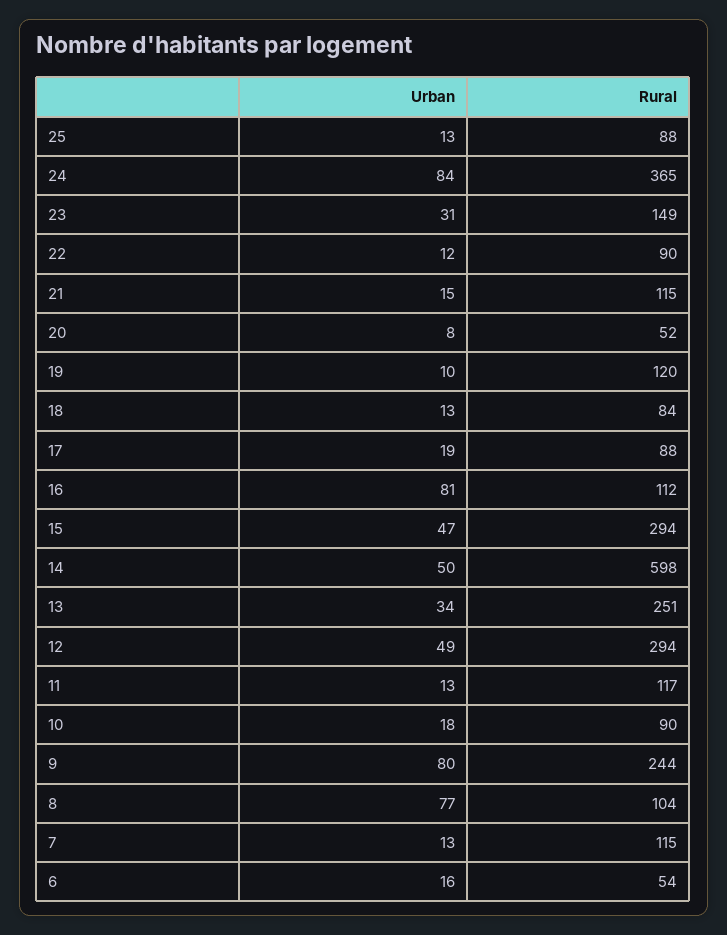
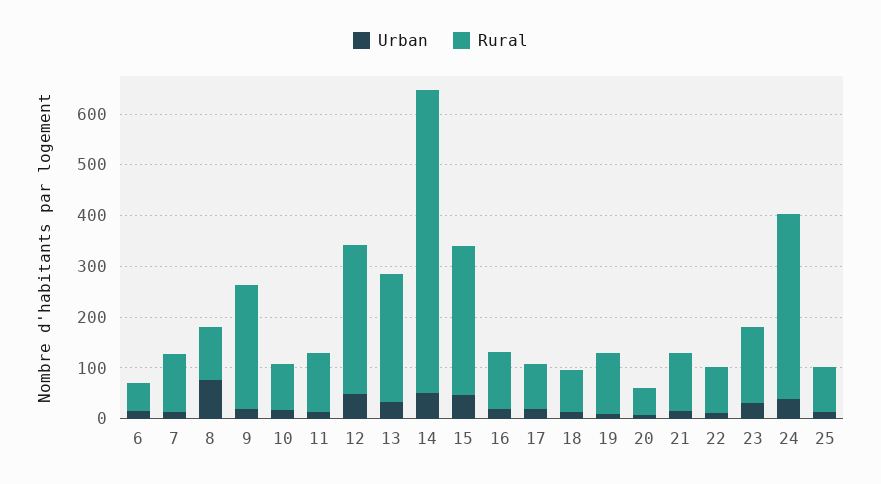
  {
    "Urban": {
      "25": 13,
-     "24": 84,
+     "24": 40,
      "23": 31,
      "22": 12,
      "21": 15,
      "20": 8,
      "19": 10,
      "18": 13,
      "17": 19,
-     "16": 81,
+     "16": 20,
      "15": 47,
      "14": 50,
      "13": 34,
      "12": 49,
      "11": 13,
      "10": 18,
-     "9": 80,
+     "9": 20,
      "8": 77,
      "7": 13,
      "6": 16
    },
    "Rural": {
      "25": 88,
      "24": 365,
      "23": 149,
      "22": 90,
      "21": 115,
      "20": 52,
      "19": 120,
      "18": 84,
      "17": 88,
      "16": 112,
      "15": 294,
      "14": 598,
      "13": 251,
      "12": 294,
      "11": 117,
      "10": 90,
      "9": 244,
      "8": 104,
      "7": 115,
      "6": 54
    }
  }

